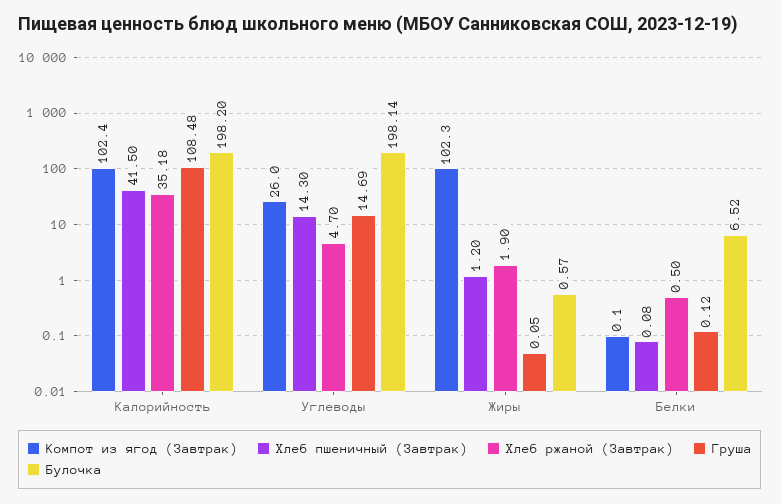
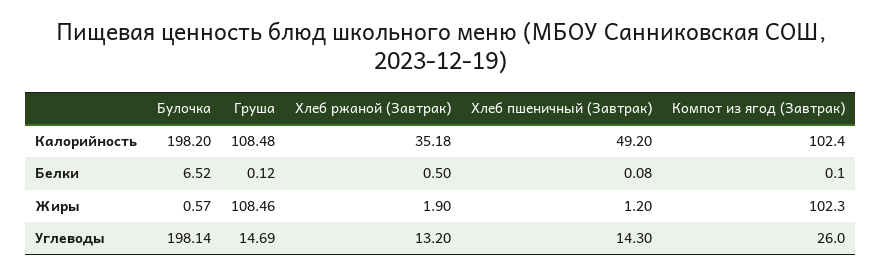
  {
    "Компот из ягод (Завтрак)": {
      "Калорийность": 102.4,
      "Углеводы": 26,
      "Жиры": 102.3,
      "Белки": 0.1
    },
    "Хлеб пшеничный (Завтрак)": {
-     "Калорийность": 41.5,
+     "Калорийность": 49.2,
      "Углеводы": 14.3,
      "Жиры": 1.2,
      "Белки": 0.08
    },
    "Хлеб ржаной (Завтрак)": {
      "Калорийность": 35.18,
-     "Углеводы": 4.7,
+     "Углеводы": 13.2,
      "Жиры": 1.9,
      "Белки": 0.5
    },
    "Груша": {
      "Калорийность": 108.48,
      "Углеводы": 14.69,
-     "Жиры": 0.05,
+     "Жиры": 108.46,
      "Белки": 0.12
    },
    "Булочка": {
      "Калорийность": 198.2,
      "Углеводы": 198.14,
      "Жиры": 0.57,
      "Белки": 6.52
    }
  }

